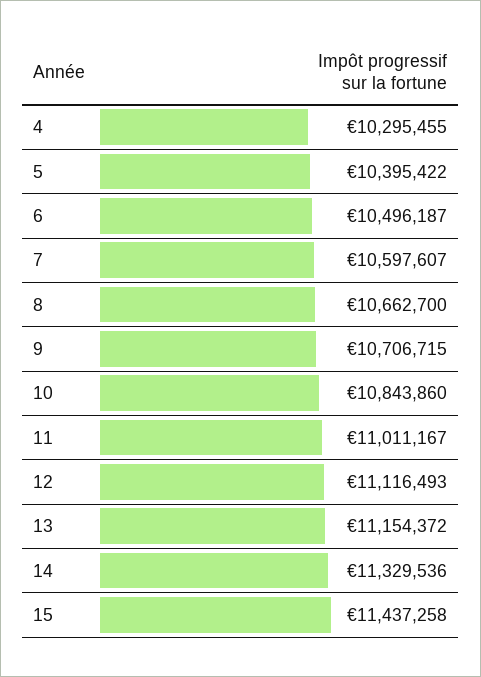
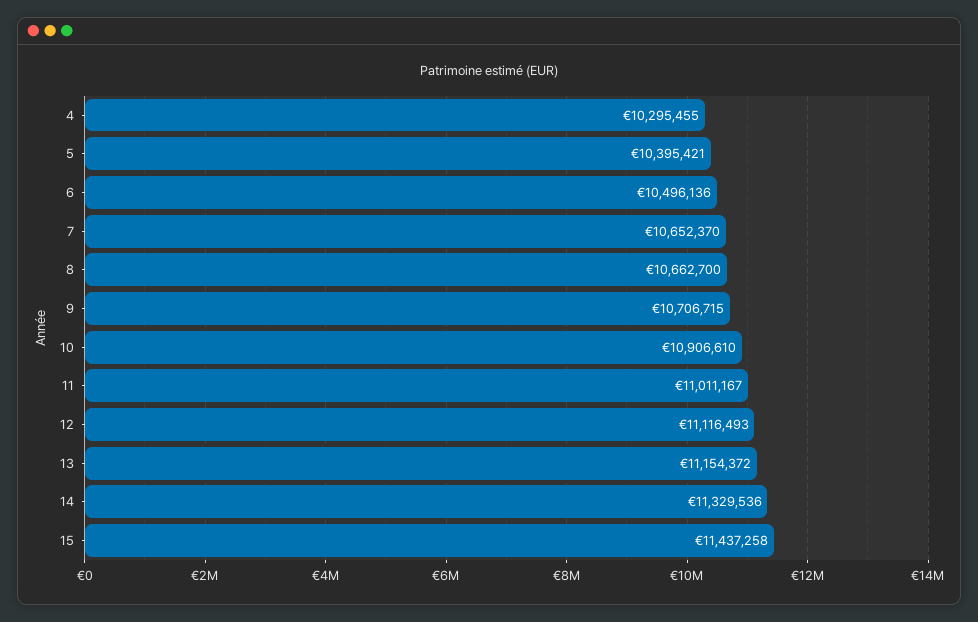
  {
    "4": 10295455,
-   "5": 10395422,
+   "5": 10395421,
-   "6": 10496187,
+   "6": 10496136,
-   "7": 10597607,
+   "7": 10652370,
    "8": 10662700,
    "9": 10706715,
-   "10": 10843860,
+   "10": 10906610,
    "11": 11011167,
    "12": 11116493,
    "13": 11154372,
    "14": 11329536,
    "15": 11437258
  }

